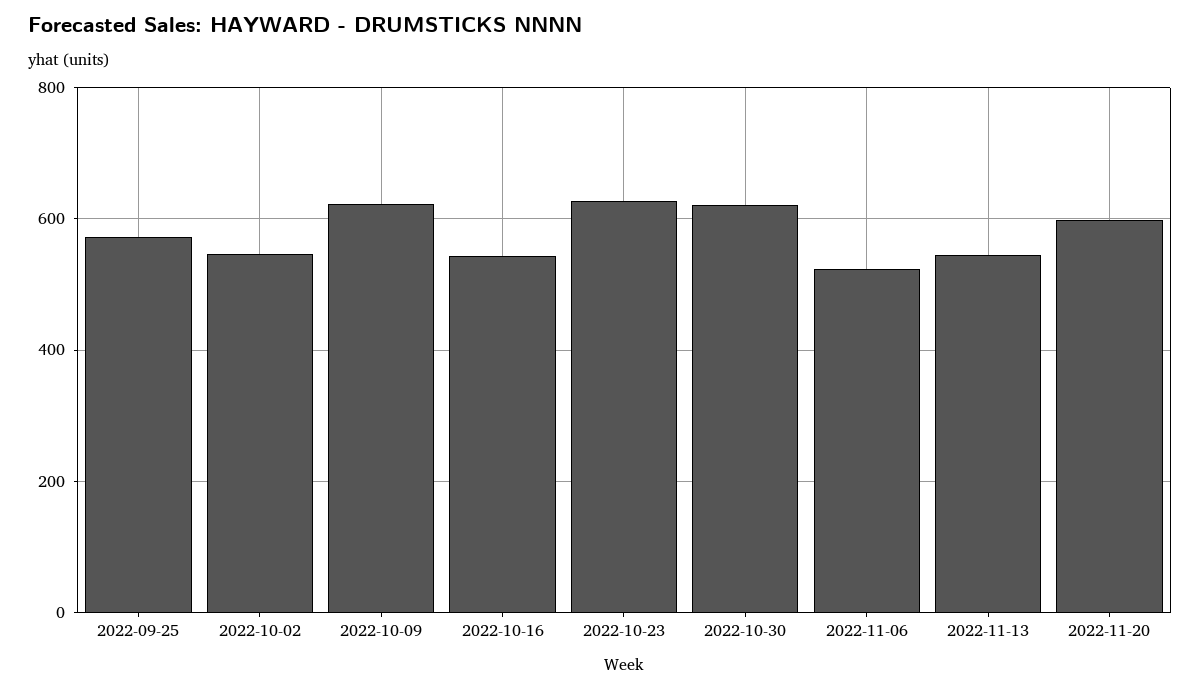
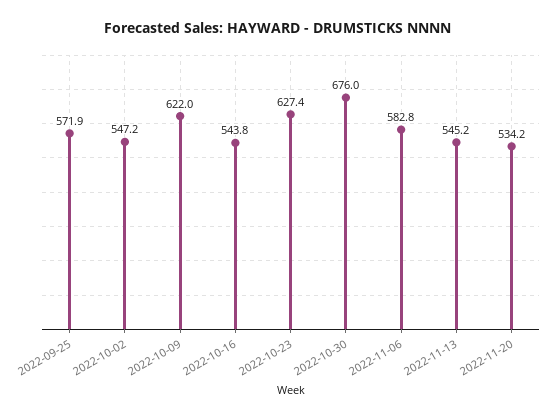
  {
    "2022-09-25": 571.9,
    "2022-10-02": 547.2,
    "2022-10-09": 622,
    "2022-10-16": 543.8,
    "2022-10-23": 627.4,
-   "2022-10-30": 620,
+   "2022-10-30": 676,
-   "2022-11-06": 520,
+   "2022-11-06": 582.8,
    "2022-11-13": 545.2,
-   "2022-11-20": 600
+   "2022-11-20": 534.2
  }

